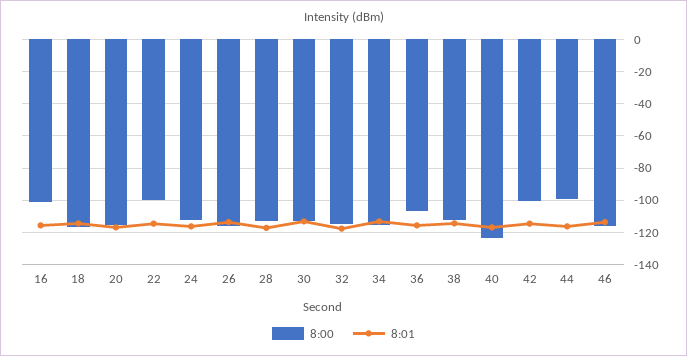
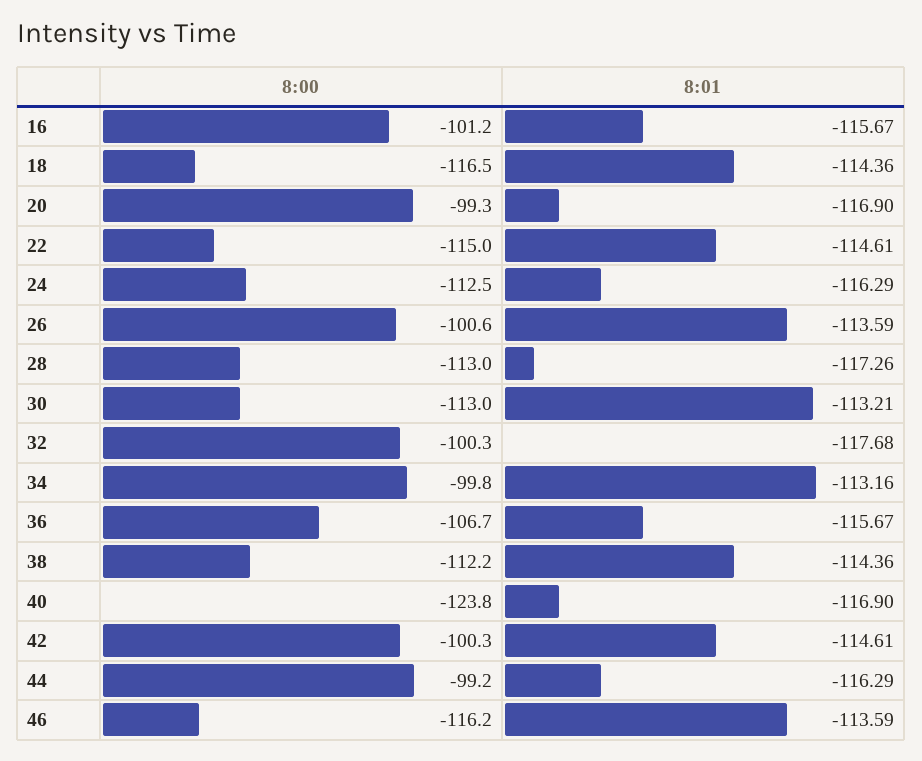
  {
    "8:00": {
      "16": -101.2,
      "18": -116.5,
-     "20": -115,
+     "20": -99.3,
-     "22": -100,
+     "22": -115,
      "24": -112.5,
-     "26": -115,
+     "26": -100.6,
      "28": -113,
      "30": -113,
-     "32": -115,
+     "32": -100.3,
-     "34": -115,
+     "34": -99.8,
      "36": -106.7,
      "38": -112.2,
      "40": -123.8,
      "42": -100.3,
      "44": -99.2,
      "46": -116.2
    },
    "8:01": {
      "16": -115.67,
      "18": -114.36,
      "20": -116.9,
      "22": -114.61,
      "24": -116.29,
      "26": -113.59,
      "28": -117.26,
      "30": -113.21,
      "32": -117.68,
      "34": -113.16,
      "36": -115.67,
      "38": -114.36,
      "40": -116.9,
      "42": -114.61,
      "44": -116.29,
      "46": -113.59
    }
  }

